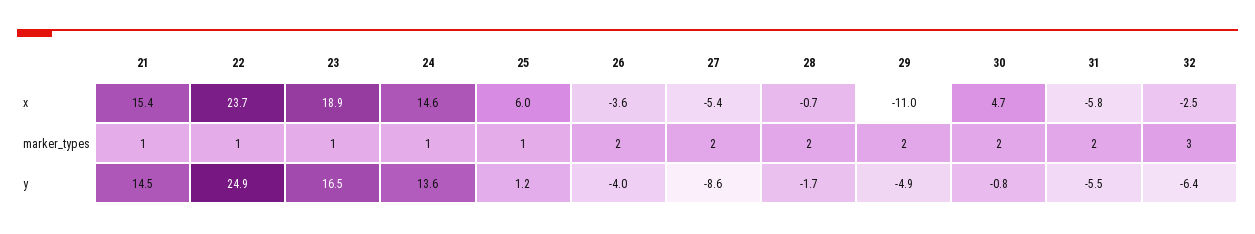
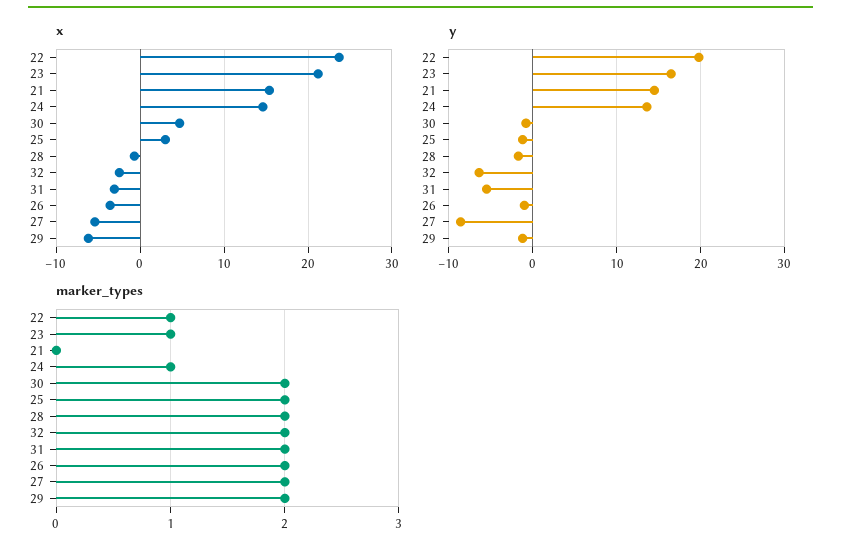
  {
    "x": {
      "21": 15.4,
      "22": 23.7,
-     "23": 18.9,
+     "23": 21,
      "24": 14.6,
-     "25": 6,
+     "25": 3,
      "26": -3.6,
      "27": -5.4,
      "28": -0.7,
-     "29": -11,
+     "29": -6,
      "30": 4.7,
-     "31": -5.8,
+     "31": -3,
      "32": -2.5
    },
    "marker_types": {
-     "21": 1,
+     "21": 0,
      "22": 1,
      "23": 1,
      "24": 1,
-     "25": 1,
+     "25": 2,
      "26": 2,
      "27": 2,
      "28": 2,
      "29": 2,
      "30": 2,
      "31": 2,
-     "32": 3
+     "32": 2
    },
    "y": {
      "21": 14.5,
-     "22": 24.9,
+     "22": 20,
      "23": 16.5,
      "24": 13.6,
-     "25": 1.2,
+     "25": -1,
-     "26": -4,
+     "26": -1,
      "27": -8.6,
      "28": -1.7,
-     "29": -4.9,
+     "29": -1,
      "30": -0.8,
      "31": -5.5,
      "32": -6.4
    }
  }

